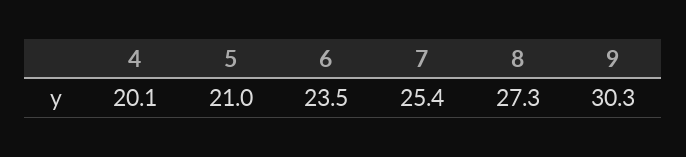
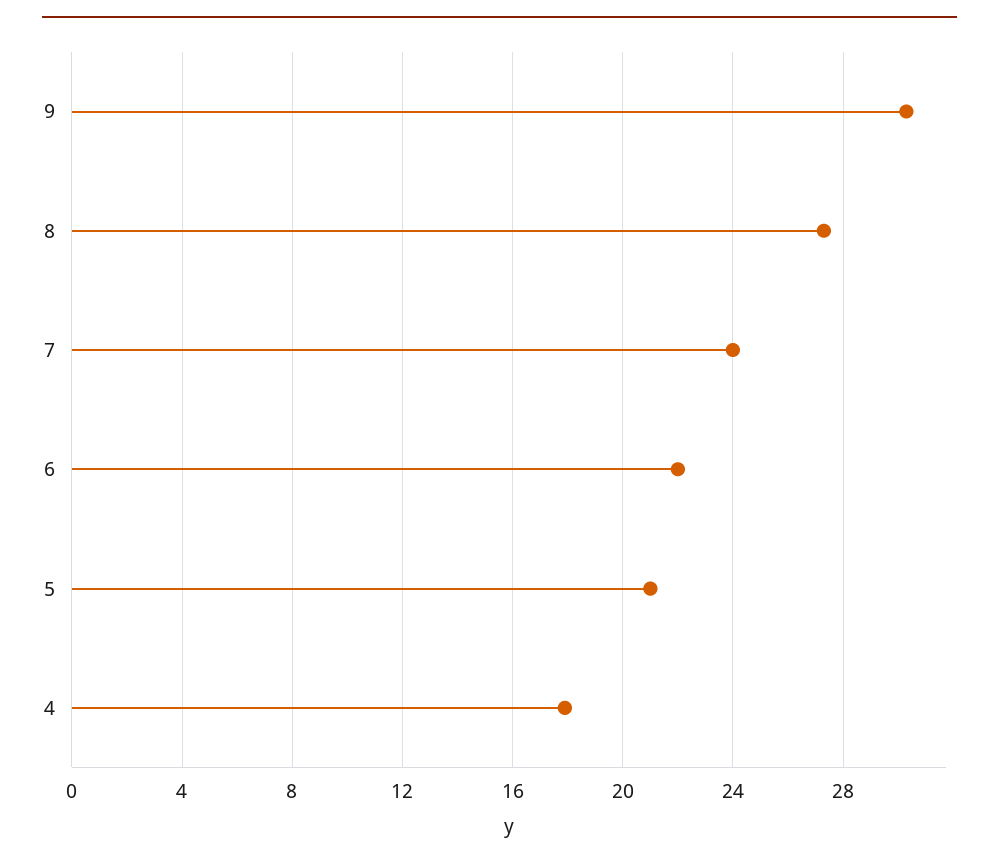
  {
-   "4": 20.1,
+   "4": 18,
    "5": 21,
-   "6": 23.5,
+   "6": 22,
-   "7": 25.4,
+   "7": 24,
    "8": 27.3,
    "9": 30.3
  }

